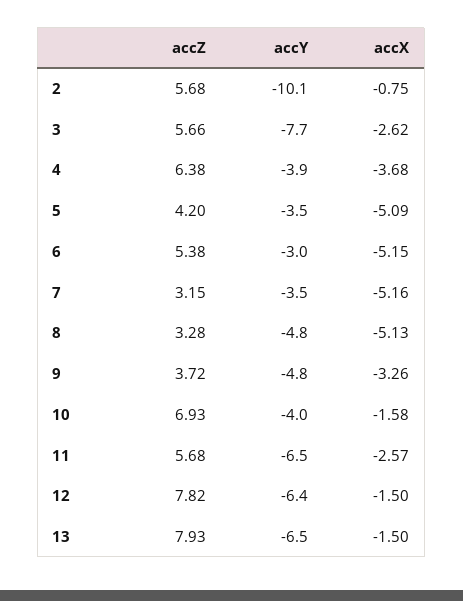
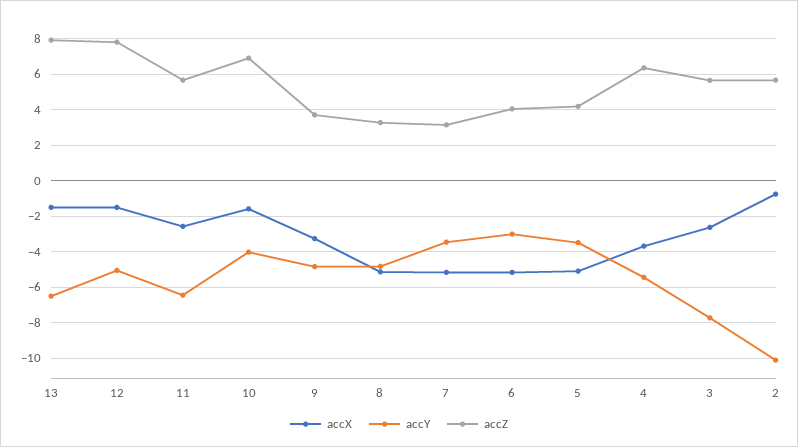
  {
    "accZ": {
      "2": 5.68,
      "3": 5.66,
      "4": 6.38,
      "5": 4.2,
-     "6": 5.38,
+     "6": 4,
      "7": 3.15,
      "8": 3.28,
      "9": 3.72,
      "10": 6.93,
      "11": 5.68,
      "12": 7.82,
      "13": 7.93
    },
    "accY": {
      "2": -10.1,
      "3": -7.7,
-     "4": -3.9,
+     "4": -5.5,
      "5": -3.5,
      "6": -3,
      "7": -3.5,
      "8": -4.8,
      "9": -4.8,
      "10": -4,
      "11": -6.5,
-     "12": -6.4,
+     "12": -5,
      "13": -6.5
    },
    "accX": {
      "2": -0.75,
      "3": -2.62,
      "4": -3.68,
      "5": -5.09,
      "6": -5.15,
      "7": -5.16,
      "8": -5.13,
      "9": -3.26,
      "10": -1.58,
      "11": -2.57,
      "12": -1.5,
      "13": -1.5
    }
  }

